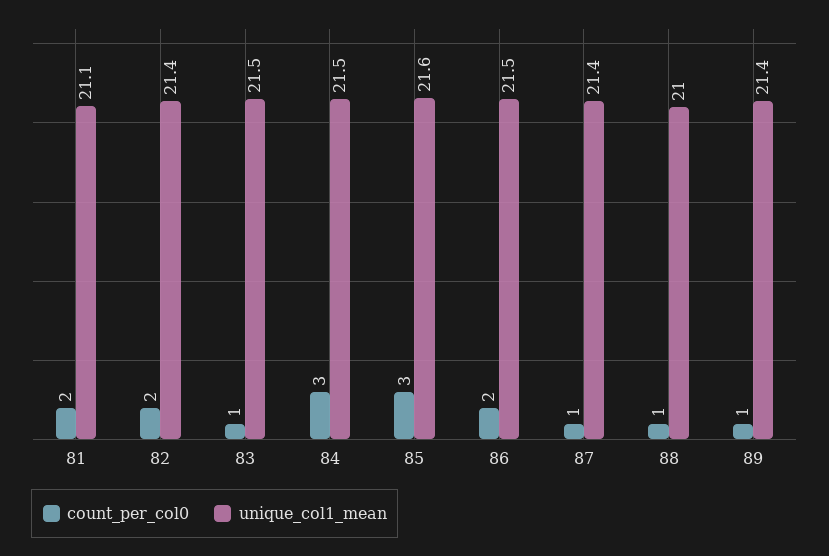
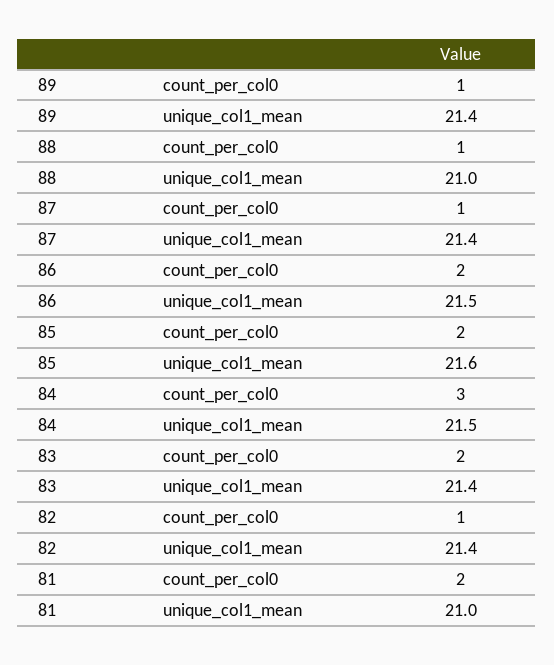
  {
    "count_per_col0": {
      "81": 2,
-     "82": 2,
+     "82": 1,
-     "83": 1,
+     "83": 2,
      "84": 3,
-     "85": 3,
+     "85": 2,
      "86": 2,
      "87": 1,
      "88": 1,
      "89": 1
    },
    "unique_col1_mean": {
-     "81": 21.1,
+     "81": 21,
      "82": 21.4,
-     "83": 21.5,
+     "83": 21.4,
      "84": 21.5,
      "85": 21.6,
      "86": 21.5,
      "87": 21.4,
      "88": 21,
      "89": 21.4
    }
  }

